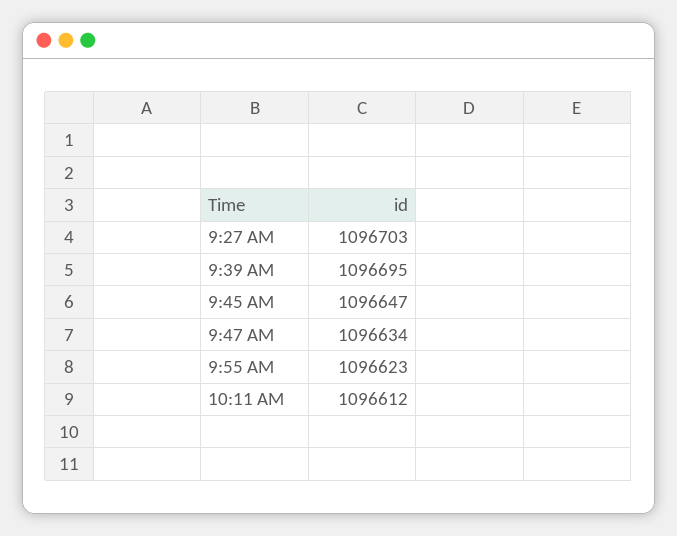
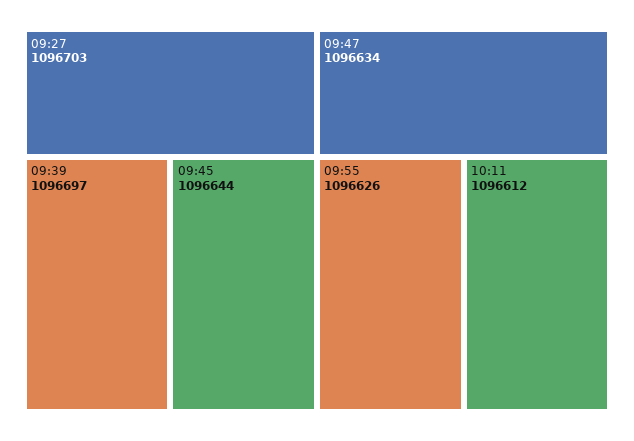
  {
    "9:27 AM": 1096703,
-   "9:39 AM": 1096695,
+   "9:39 AM": 1096697,
-   "9:45 AM": 1096647,
+   "9:45 AM": 1096644,
    "9:47 AM": 1096634,
-   "9:55 AM": 1096623,
+   "9:55 AM": 1096626,
    "10:11 AM": 1096612
  }

